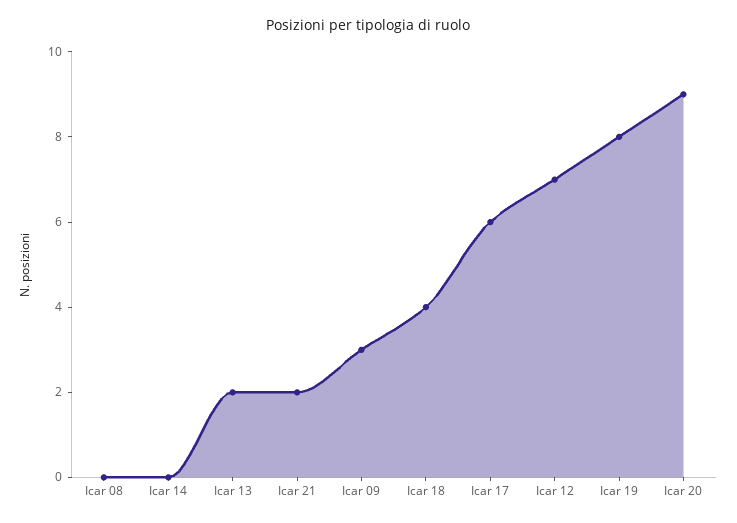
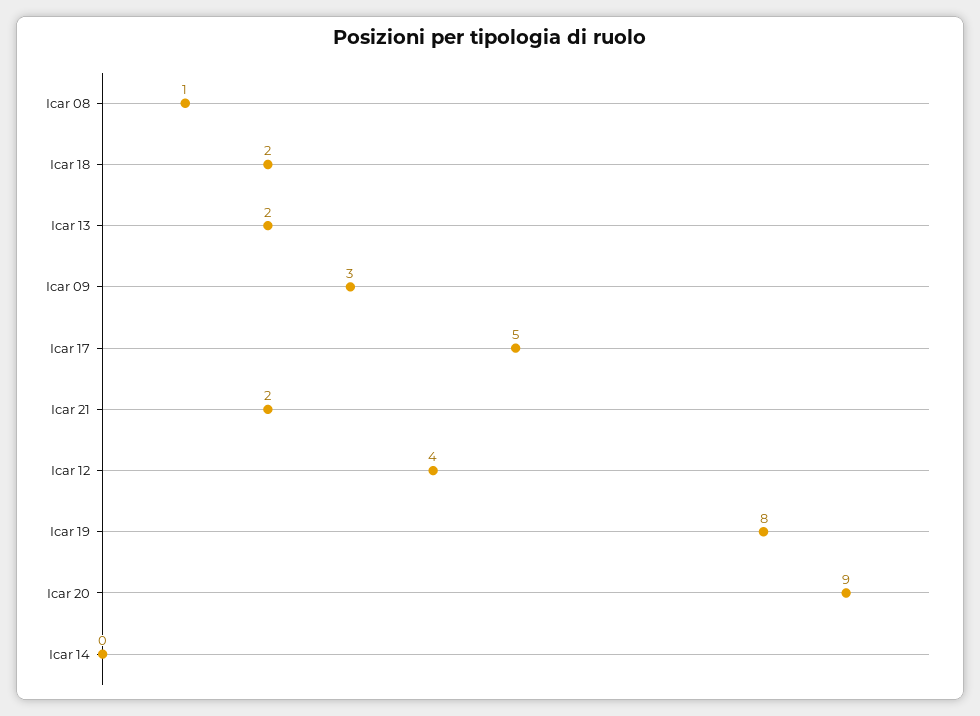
  {
-   "Icar 08": 0,
+   "Icar 08": 1,
    "Icar 14": 0,
    "Icar 13": 2,
    "Icar 21": 2,
    "Icar 09": 3,
-   "Icar 18": 4,
+   "Icar 18": 2,
-   "Icar 17": 6,
+   "Icar 17": 5,
-   "Icar 12": 7,
+   "Icar 12": 4,
    "Icar 19": 8,
    "Icar 20": 9
  }

